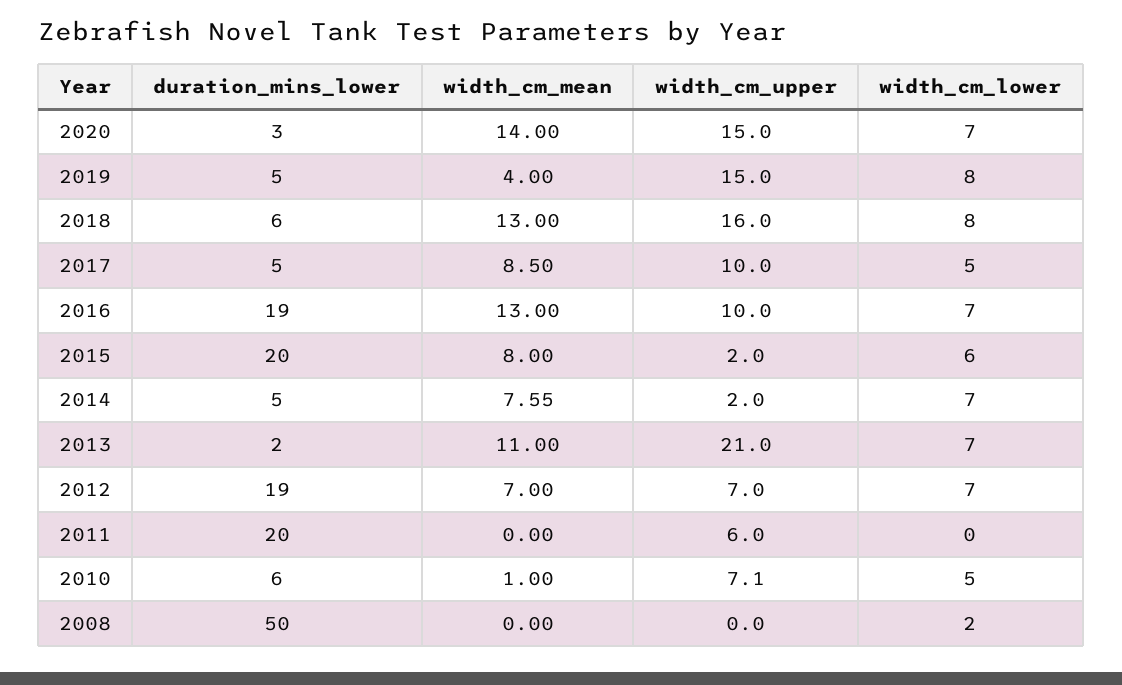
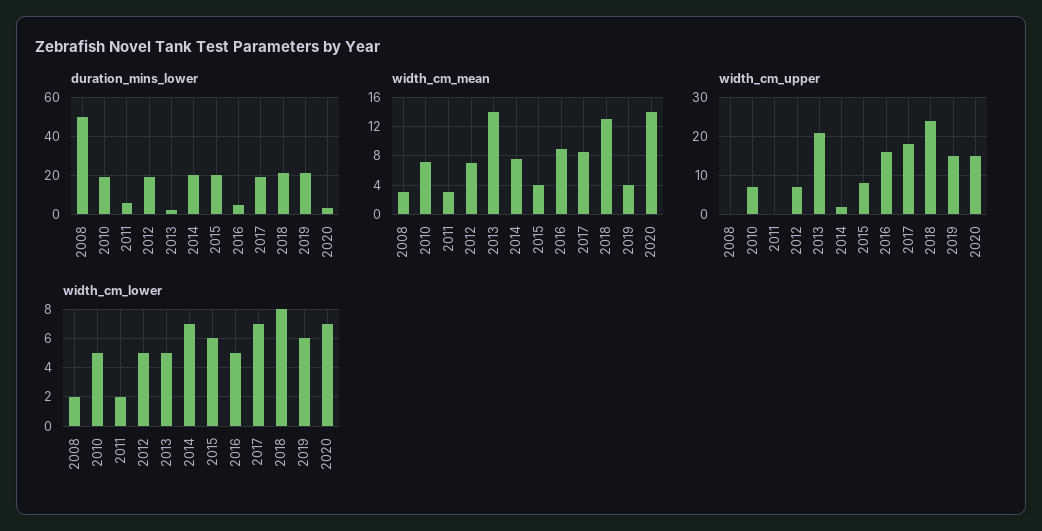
  {
    "duration_mins_lower": {
      "2020": 3,
-     "2019": 5,
+     "2019": 20,
-     "2018": 6,
+     "2018": 20,
-     "2017": 5,
+     "2017": 20,
-     "2016": 19,
+     "2016": 5,
      "2015": 20,
-     "2014": 5,
+     "2014": 20,
      "2013": 2,
      "2012": 19,
-     "2011": 20,
+     "2011": 5,
-     "2010": 6,
+     "2010": 20,
      "2008": 50
    },
    "width_cm_mean": {
      "2020": 14,
      "2019": 4,
      "2018": 13,
      "2017": 8.5,
-     "2016": 13,
+     "2016": 9,
-     "2015": 8,
+     "2015": 4,
      "2014": 7.55,
-     "2013": 11,
+     "2013": 14,
      "2012": 7,
-     "2011": 0,
+     "2011": 3,
-     "2010": 1,
+     "2010": 7,
-     "2008": 0
+     "2008": 3
    },
    "width_cm_upper": {
      "2020": 15,
      "2019": 15,
-     "2018": 16,
+     "2018": 24,
-     "2017": 10,
+     "2017": 18,
-     "2016": 10,
+     "2016": 16,
-     "2015": 2,
+     "2015": 8,
      "2014": 2,
      "2013": 21,
      "2012": 7,
-     "2011": 6,
+     "2011": 0,
      "2010": 7.1,
      "2008": 0
    },
    "width_cm_lower": {
      "2020": 7,
-     "2019": 8,
+     "2019": 6,
      "2018": 8,
-     "2017": 5,
+     "2017": 7,
-     "2016": 7,
+     "2016": 5,
      "2015": 6,
      "2014": 7,
-     "2013": 7,
+     "2013": 5,
-     "2012": 7,
+     "2012": 5,
-     "2011": 0,
+     "2011": 2,
      "2010": 5,
      "2008": 2
    }
  }

